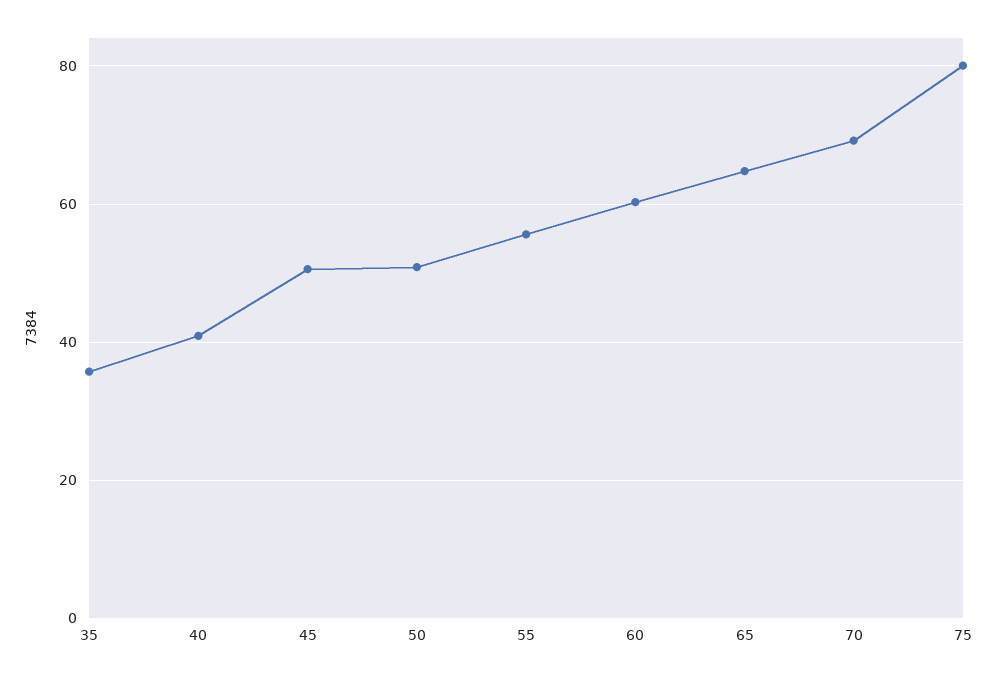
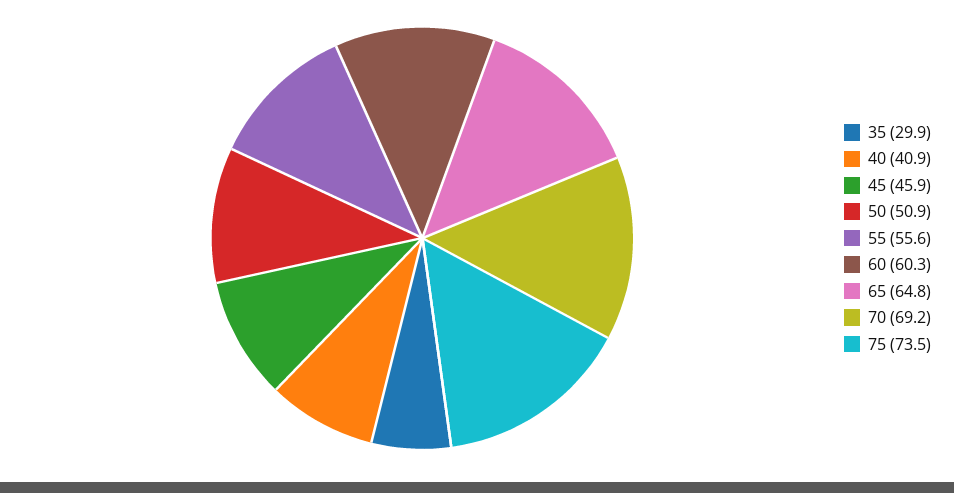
  {
-   "35": 36,
+   "35": 29.9,
    "40": 40.9,
-   "45": 50,
+   "45": 45.9,
    "50": 50.9,
    "55": 55.6,
    "60": 60.3,
    "65": 64.8,
    "70": 69.2,
-   "75": 80
+   "75": 73.5
  }

